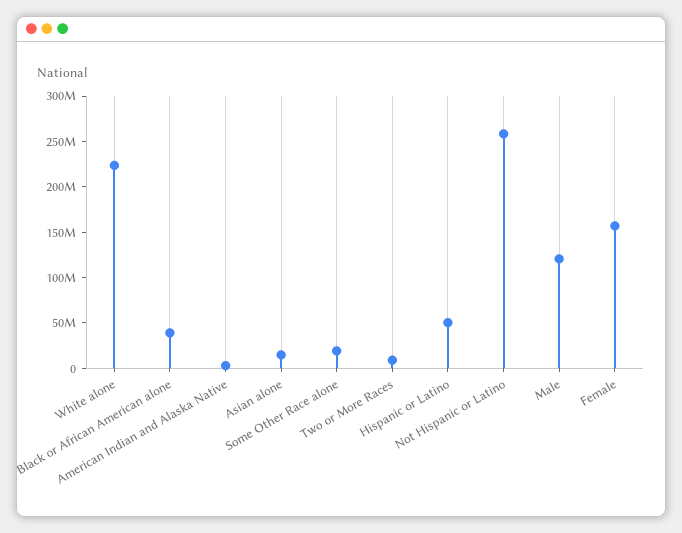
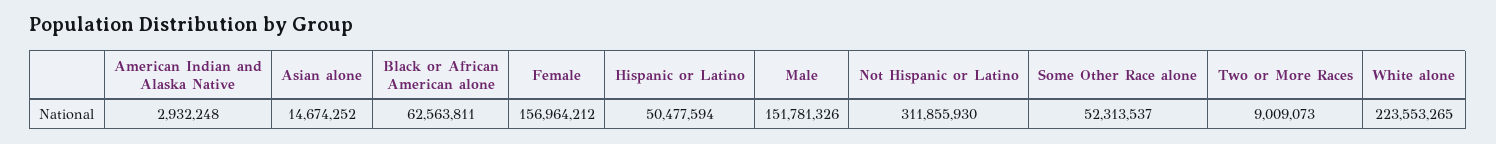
  {
    "White alone": 223553265,
-   "Black or African American alone": 40000000,
+   "Black or African American alone": 62563811,
    "American Indian and Alaska Native": 2932248,
    "Asian alone": 14674252,
-   "Some Other Race alone": 20000000,
+   "Some Other Race alone": 52313537,
    "Two or More Races": 9009073,
    "Hispanic or Latino": 50477594,
-   "Not Hispanic or Latino": 260000000,
+   "Not Hispanic or Latino": 311855930,
-   "Male": 120000000,
+   "Male": 151781326,
    "Female": 156964212
  }

